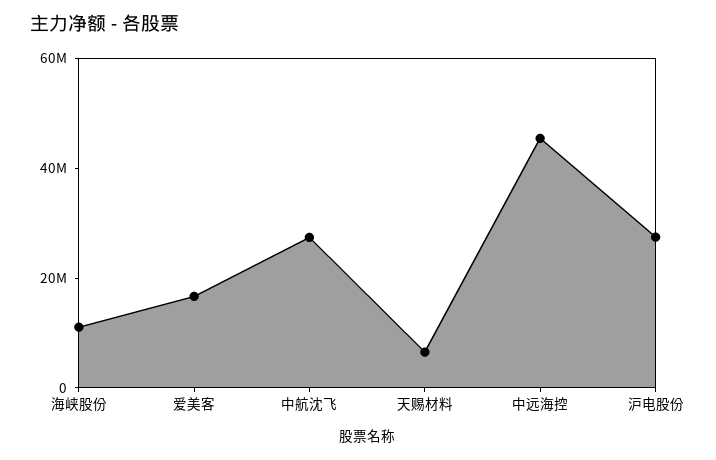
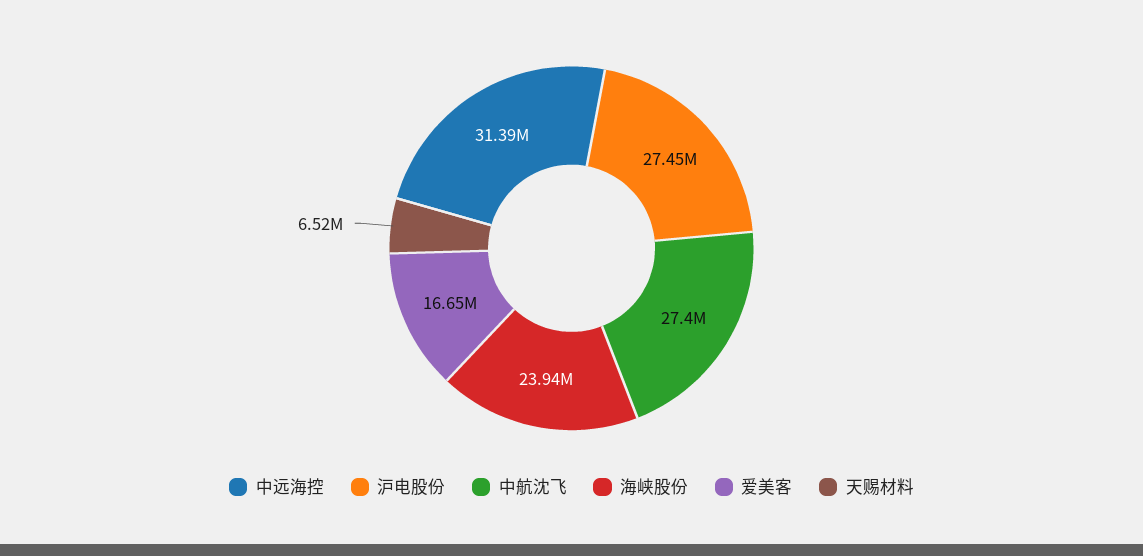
  {
-   "海峡股份": 10000000,
+   "海峡股份": 23940000,
    "爱美客": 16650000,
    "中航沈飞": 27400000,
    "天赐材料": 6520000,
-   "中远海控": 45000000,
+   "中远海控": 31390000,
    "沪电股份": 27450000
  }

